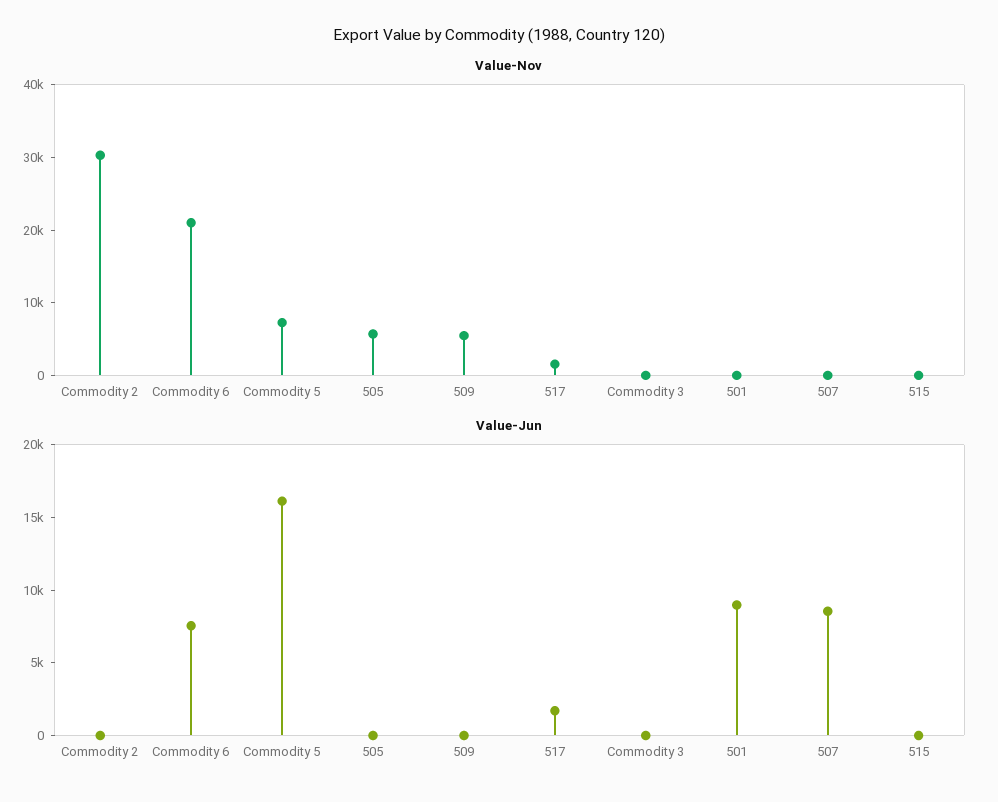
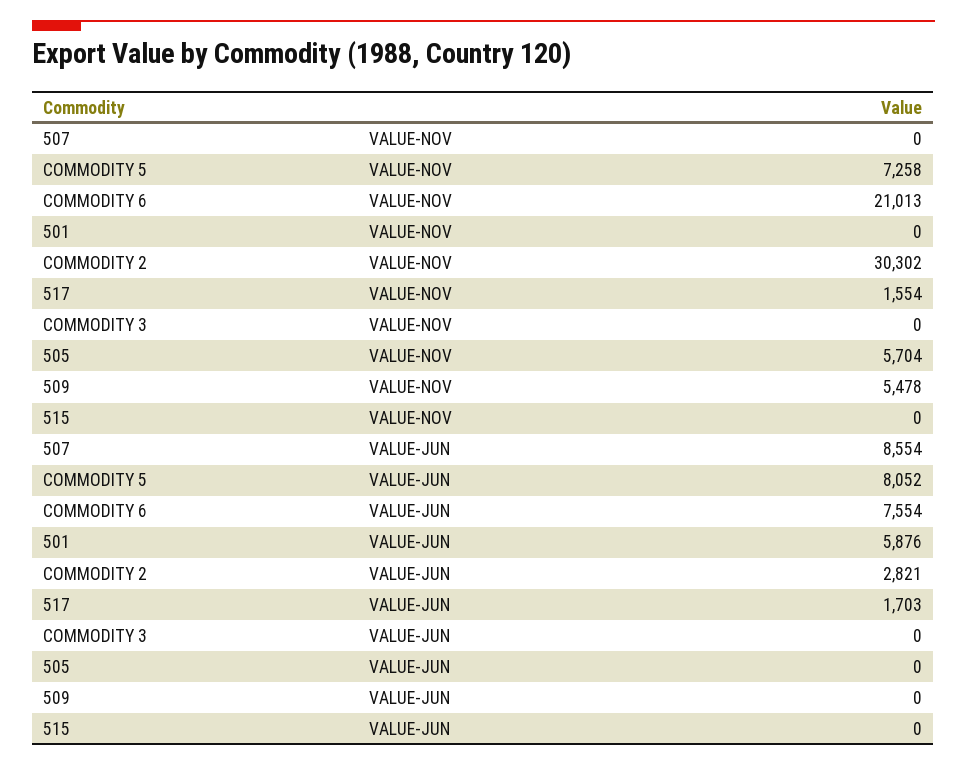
  {
    "Value-Nov": {
      "Commodity 2": 30302,
      "Commodity 6": 21013,
      "Commodity 5": 7258,
      "505": 5704,
      "509": 5478,
      "517": 1554,
      "Commodity 3": 0,
      "501": 0,
      "507": 0,
      "515": 0
    },
    "Value-Jun": {
-     "Commodity 2": 0,
+     "Commodity 2": 2821,
      "Commodity 6": 7554,
-     "Commodity 5": 16000,
+     "Commodity 5": 8052,
      "505": 0,
      "509": 0,
      "517": 1703,
      "Commodity 3": 0,
-     "501": 9000,
+     "501": 5876,
      "507": 8554,
      "515": 0
    }
  }

